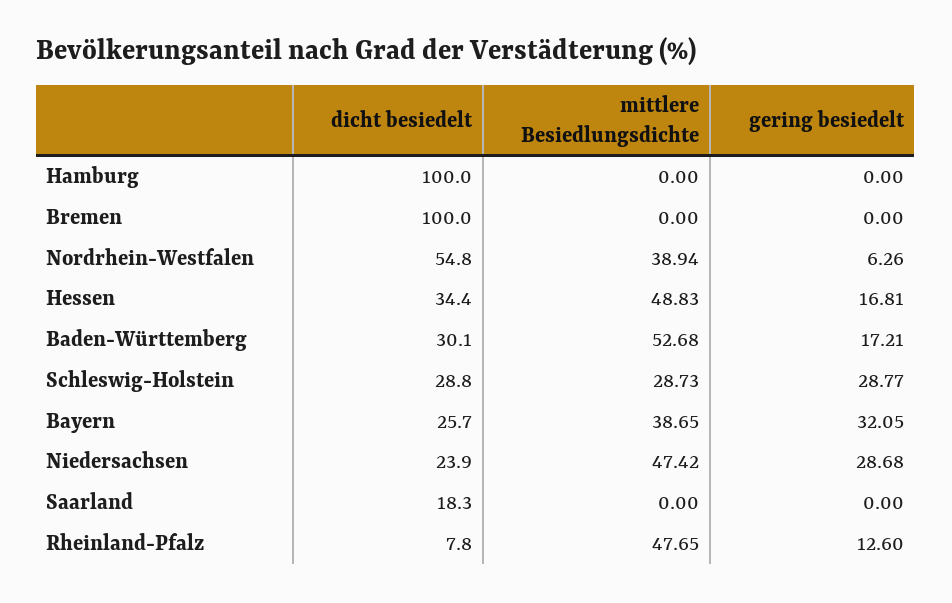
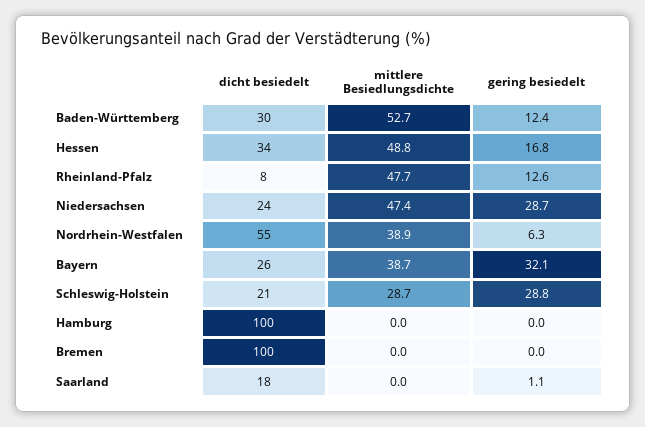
  {
    "dicht besiedelt": {
      "Hamburg": 100,
      "Bremen": 100,
      "Nordrhein-Westfalen": 54.8,
      "Hessen": 34.4,
      "Baden-Württemberg": 30.1,
-     "Schleswig-Holstein": 28.8,
+     "Schleswig-Holstein": 21,
      "Bayern": 25.7,
      "Niedersachsen": 23.9,
      "Saarland": 18.3,
      "Rheinland-Pfalz": 7.8
    },
    "mittlere Besiedlungsdichte": {
      "Hamburg": 0,
      "Bremen": 0,
      "Nordrhein-Westfalen": 38.94,
      "Hessen": 48.83,
      "Baden-Württemberg": 52.68,
      "Schleswig-Holstein": 28.73,
      "Bayern": 38.65,
      "Niedersachsen": 47.42,
      "Saarland": 0,
      "Rheinland-Pfalz": 47.65
    },
    "gering besiedelt": {
      "Hamburg": 0,
      "Bremen": 0,
      "Nordrhein-Westfalen": 6.26,
      "Hessen": 16.81,
-     "Baden-Württemberg": 17.21,
+     "Baden-Württemberg": 12.4,
      "Schleswig-Holstein": 28.77,
      "Bayern": 32.05,
      "Niedersachsen": 28.68,
-     "Saarland": 0,
+     "Saarland": 1.1,
      "Rheinland-Pfalz": 12.6
    }
  }

